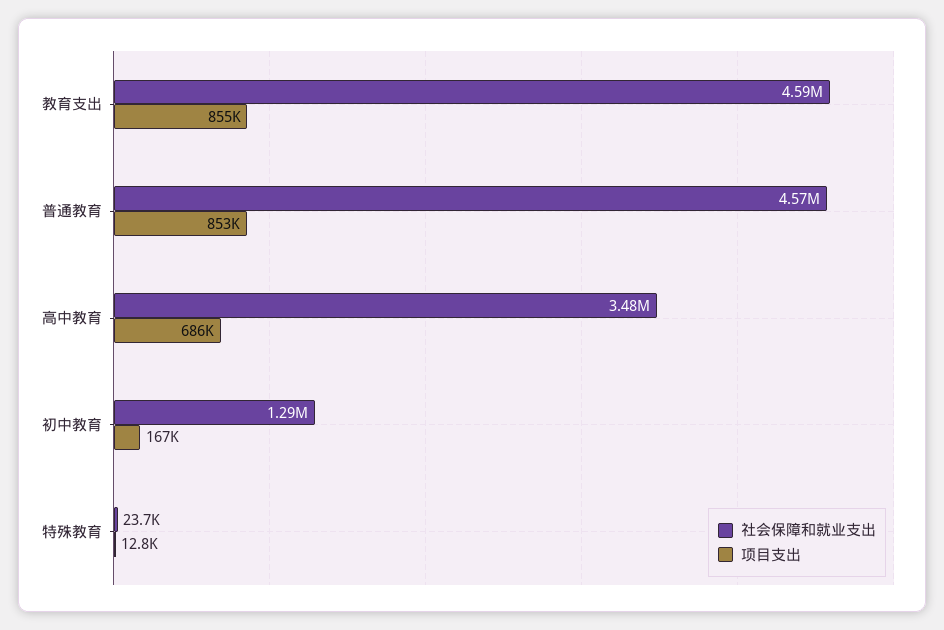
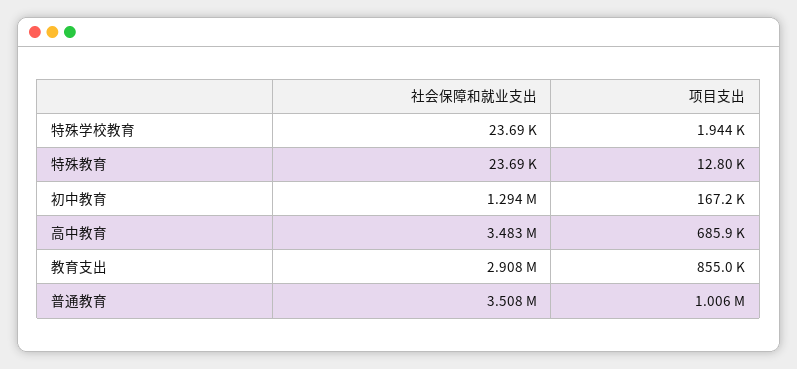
  {
    "社会保障和就业支出": {
-     "教育支出": 4590000,
+     "教育支出": 2908000,
-     "普通教育": 4570000,
+     "普通教育": 3508000,
      "高中教育": 3483000,
      "初中教育": 1294000,
-     "特殊教育": 23690
+     "特殊教育": 23690,
+     "特殊学校教育": 23690
    },
    "项目支出": {
      "教育支出": 855000,
-     "普通教育": 853000,
+     "普通教育": 1006000,
      "高中教育": 685900,
      "初中教育": 167200,
-     "特殊教育": 12800
+     "特殊教育": 12800,
+     "特殊学校教育": 1944
    }
  }

